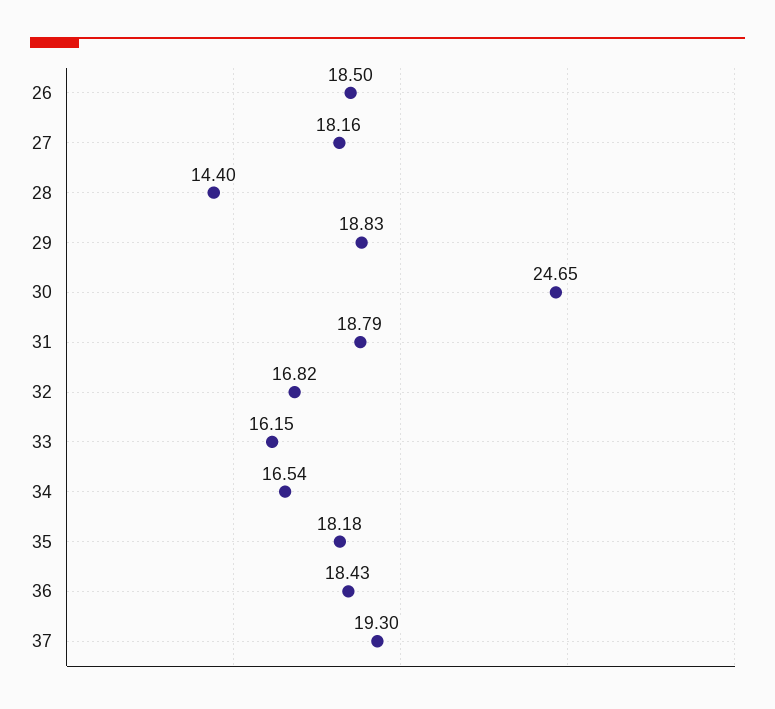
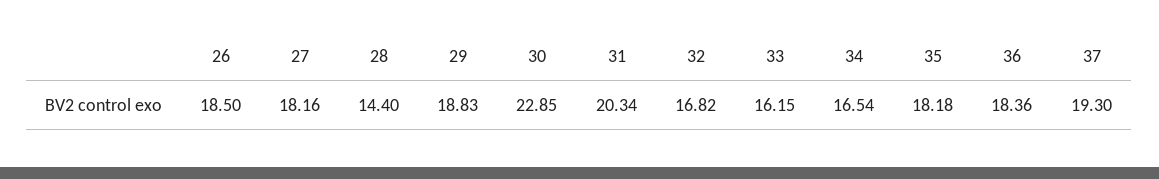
  {
    "26": 18.5,
    "27": 18.16,
    "28": 14.4,
    "29": 18.83,
-   "30": 24.65,
+   "30": 22.85,
-   "31": 18.79,
+   "31": 20.34,
    "32": 16.82,
    "33": 16.15,
    "34": 16.54,
    "35": 18.18,
-   "36": 18.43,
+   "36": 18.36,
    "37": 19.3
  }

